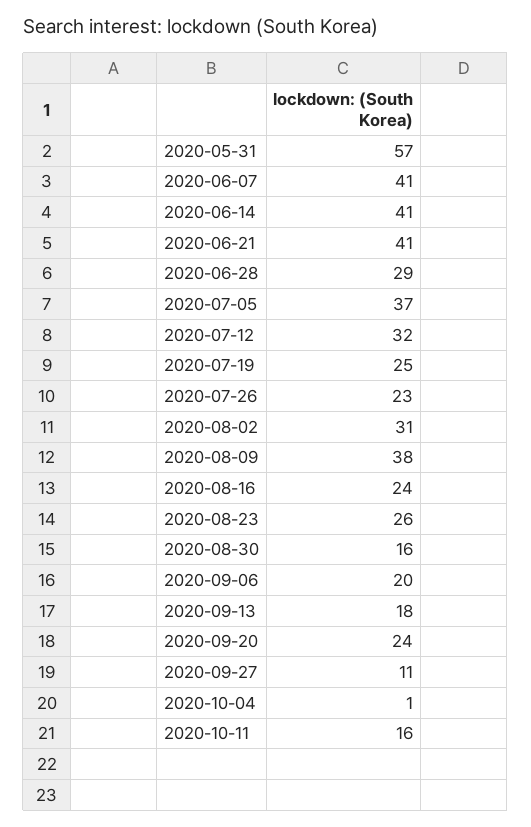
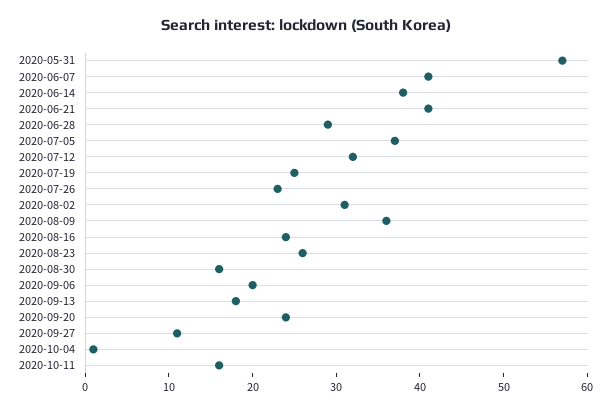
  {
    "2020-05-31": 57,
    "2020-06-07": 41,
-   "2020-06-14": 41,
+   "2020-06-14": 38,
    "2020-06-21": 41,
    "2020-06-28": 29,
    "2020-07-05": 37,
    "2020-07-12": 32,
    "2020-07-19": 25,
    "2020-07-26": 23,
    "2020-08-02": 31,
-   "2020-08-09": 38,
+   "2020-08-09": 36,
    "2020-08-16": 24,
    "2020-08-23": 26,
    "2020-08-30": 16,
    "2020-09-06": 20,
    "2020-09-13": 18,
    "2020-09-20": 24,
    "2020-09-27": 11,
    "2020-10-04": 1,
    "2020-10-11": 16
  }

